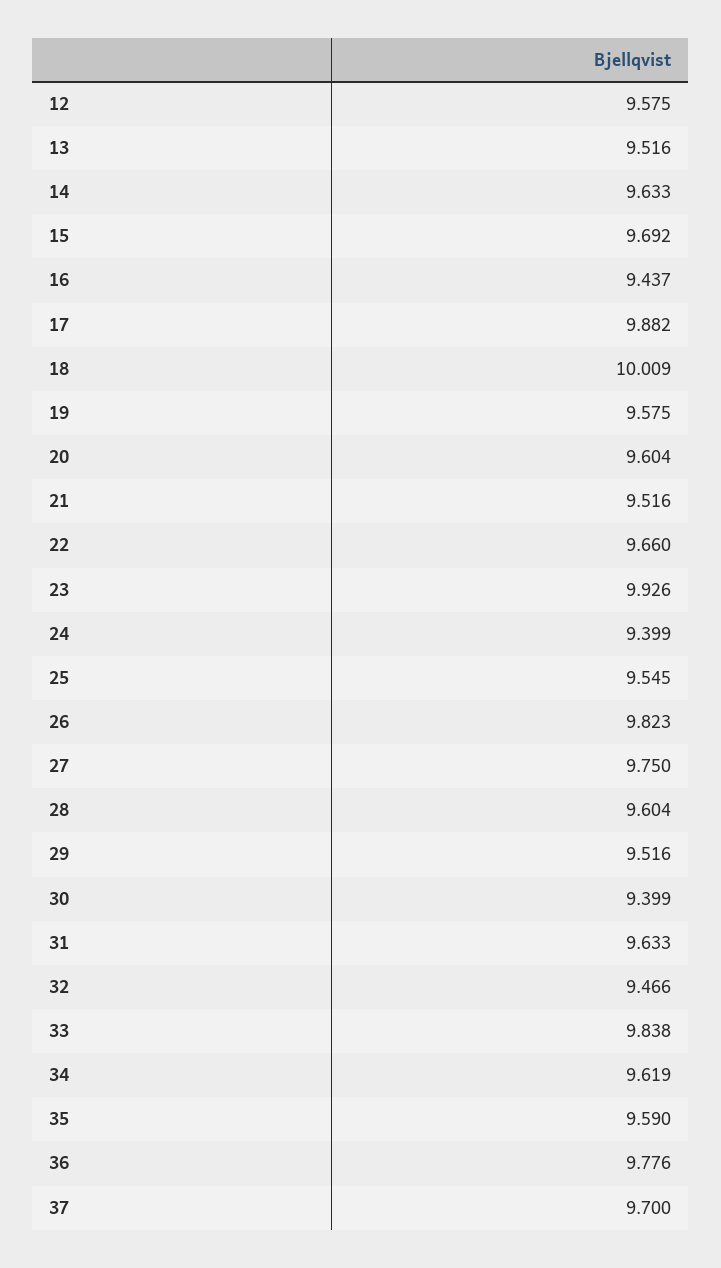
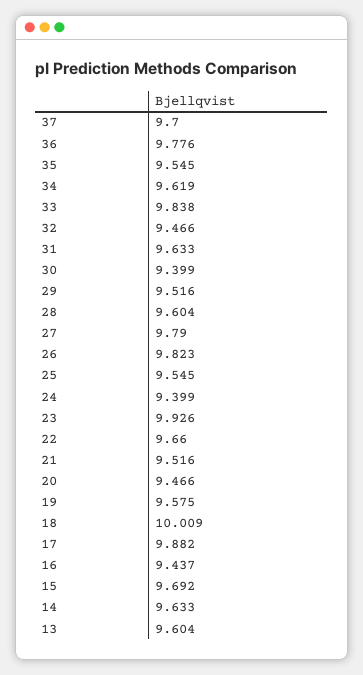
  {
-   "12": 9.575,
-   "13": 9.516,
+   "13": 9.604,
    "14": 9.633,
    "15": 9.692,
    "16": 9.437,
    "17": 9.882,
    "18": 10.009,
    "19": 9.575,
-   "20": 9.604,
+   "20": 9.466,
    "21": 9.516,
    "22": 9.66,
    "23": 9.926,
    "24": 9.399,
    "25": 9.545,
    "26": 9.823,
-   "27": 9.75,
+   "27": 9.79,
    "28": 9.604,
    "29": 9.516,
    "30": 9.399,
    "31": 9.633,
    "32": 9.466,
    "33": 9.838,
    "34": 9.619,
-   "35": 9.59,
+   "35": 9.545,
    "36": 9.776,
    "37": 9.7
  }

